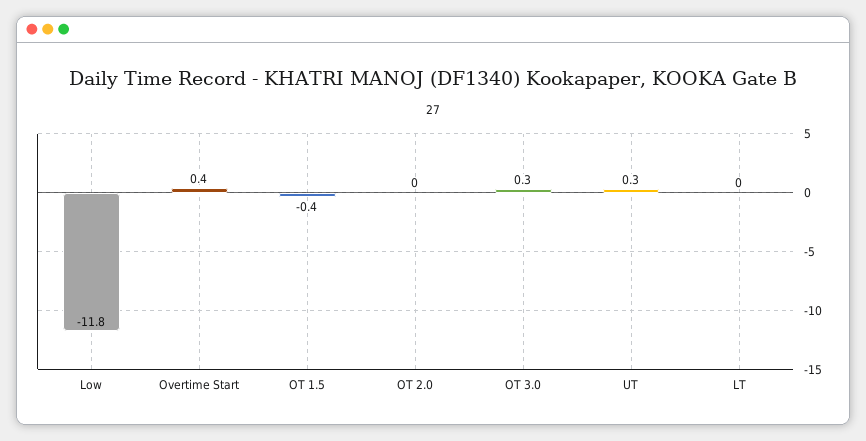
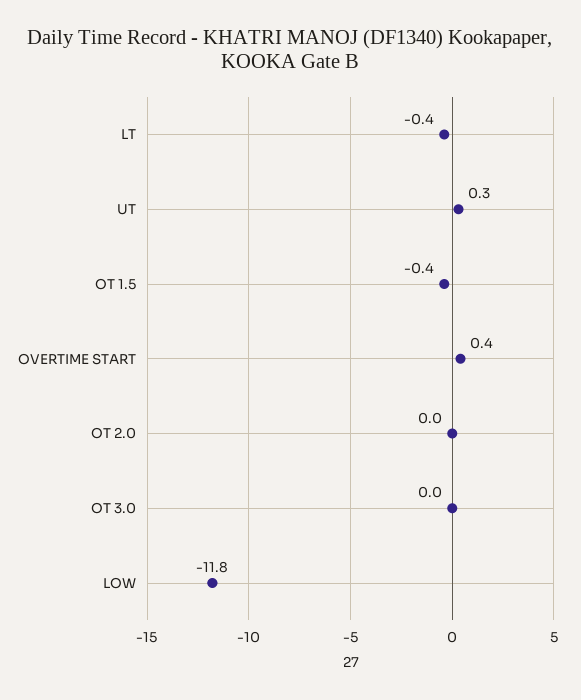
  {
    "Low": -11.8,
    "Overtime Start": 0.4,
    "OT 1.5": -0.4,
    "OT 2.0": 0,
-   "OT 3.0": 0.3,
+   "OT 3.0": 0,
    "UT": 0.3,
-   "LT": 0
+   "LT": -0.4
  }

